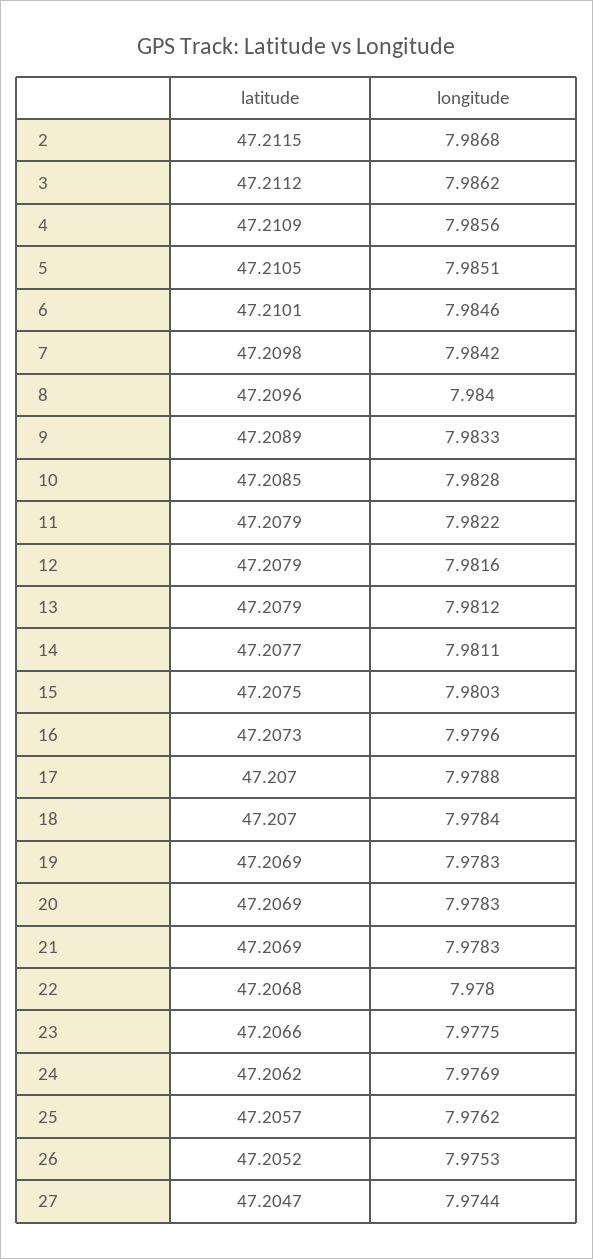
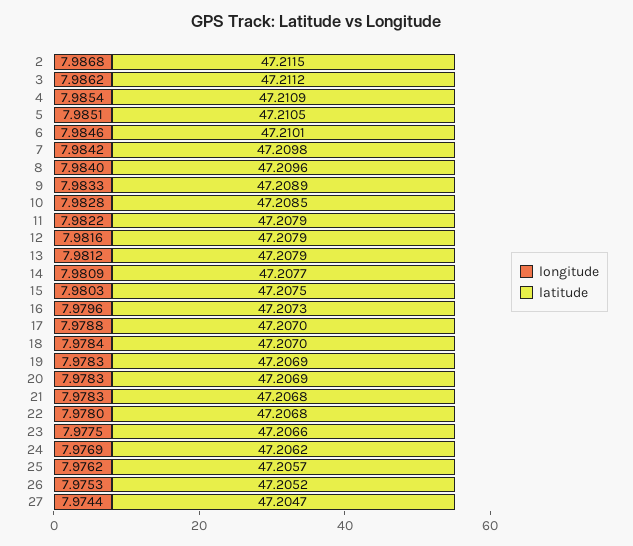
  {
    "latitude": {
      "2": 47.2115,
      "3": 47.2112,
      "4": 47.2109,
      "5": 47.2105,
      "6": 47.2101,
      "7": 47.2098,
      "8": 47.2096,
      "9": 47.2089,
      "10": 47.2085,
      "11": 47.2079,
      "12": 47.2079,
      "13": 47.2079,
      "14": 47.2077,
      "15": 47.2075,
      "16": 47.2073,
      "17": 47.207,
      "18": 47.207,
      "19": 47.2069,
      "20": 47.2069,
-     "21": 47.2069,
+     "21": 47.2068,
      "22": 47.2068,
      "23": 47.2066,
      "24": 47.2062,
      "25": 47.2057,
      "26": 47.2052,
      "27": 47.2047
    },
    "longitude": {
      "2": 7.9868,
      "3": 7.9862,
-     "4": 7.9856,
+     "4": 7.9854,
      "5": 7.9851,
      "6": 7.9846,
      "7": 7.9842,
      "8": 7.984,
      "9": 7.9833,
      "10": 7.9828,
      "11": 7.9822,
      "12": 7.9816,
      "13": 7.9812,
-     "14": 7.9811,
+     "14": 7.9809,
      "15": 7.9803,
      "16": 7.9796,
      "17": 7.9788,
      "18": 7.9784,
      "19": 7.9783,
      "20": 7.9783,
      "21": 7.9783,
      "22": 7.978,
      "23": 7.9775,
      "24": 7.9769,
      "25": 7.9762,
      "26": 7.9753,
      "27": 7.9744
    }
  }

